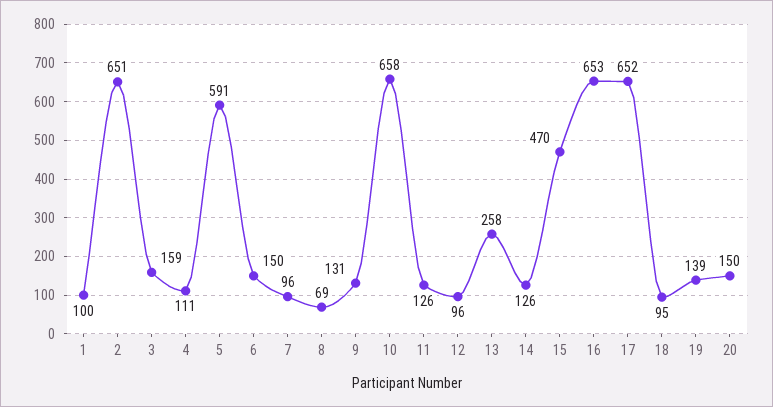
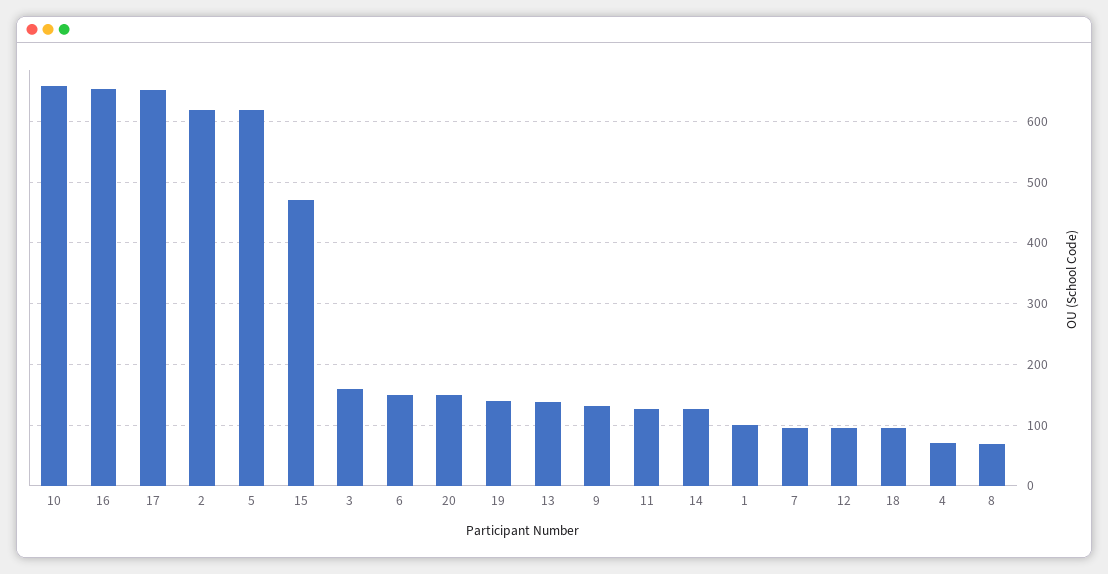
  {
    "1": 100,
-   "2": 651,
+   "2": 620,
    "3": 159,
-   "4": 111,
+   "4": 70,
-   "5": 591,
+   "5": 620,
    "6": 150,
    "7": 96,
    "8": 69,
    "9": 131,
    "10": 658,
    "11": 126,
    "12": 96,
-   "13": 258,
+   "13": 140,
    "14": 126,
    "15": 470,
    "16": 653,
    "17": 652,
    "18": 95,
    "19": 139,
    "20": 150
  }

